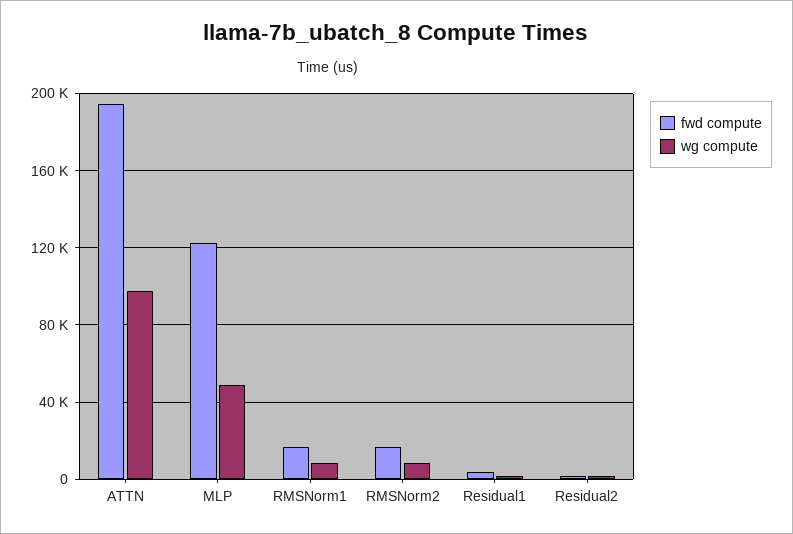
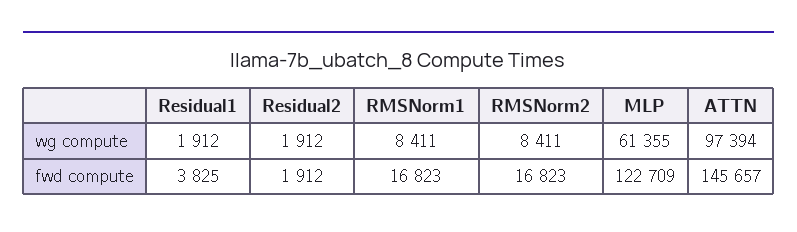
  {
    "fwd compute": {
-     "ATTN": 195000,
+     "ATTN": 145657,
      "MLP": 122709,
      "RMSNorm1": 16823,
      "RMSNorm2": 16823,
      "Residual1": 3825,
      "Residual2": 1912
    },
    "wg compute": {
      "ATTN": 97394,
-     "MLP": 50000,
+     "MLP": 61355,
      "RMSNorm1": 8411,
      "RMSNorm2": 8411,
      "Residual1": 1912,
      "Residual2": 1912
    }
  }

